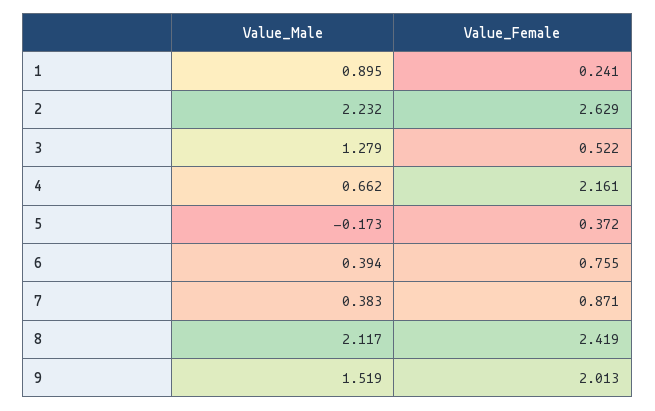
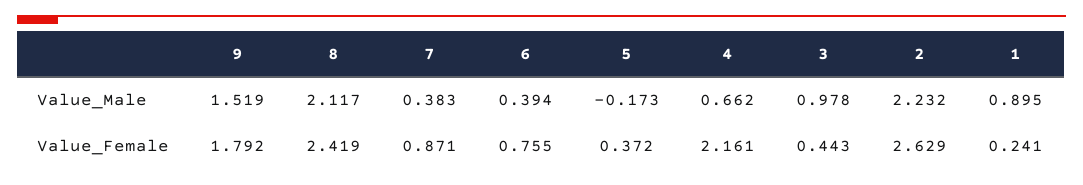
  {
    "Value_Male": {
      "1": 0.895,
      "2": 2.232,
-     "3": 1.279,
+     "3": 0.978,
      "4": 0.662,
      "5": -0.173,
      "6": 0.394,
      "7": 0.383,
      "8": 2.117,
      "9": 1.519
    },
    "Value_Female": {
      "1": 0.241,
      "2": 2.629,
-     "3": 0.522,
+     "3": 0.443,
      "4": 2.161,
      "5": 0.372,
      "6": 0.755,
      "7": 0.871,
      "8": 2.419,
-     "9": 2.013
+     "9": 1.792
    }
  }

